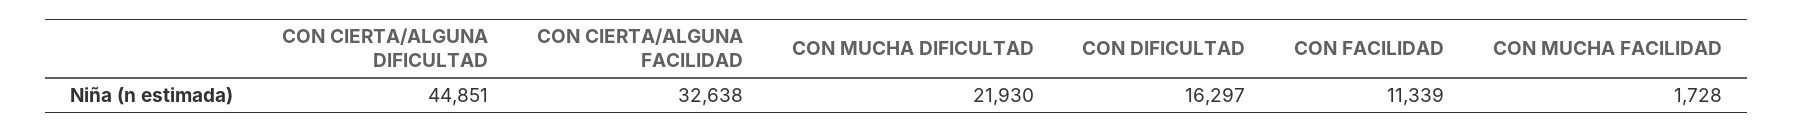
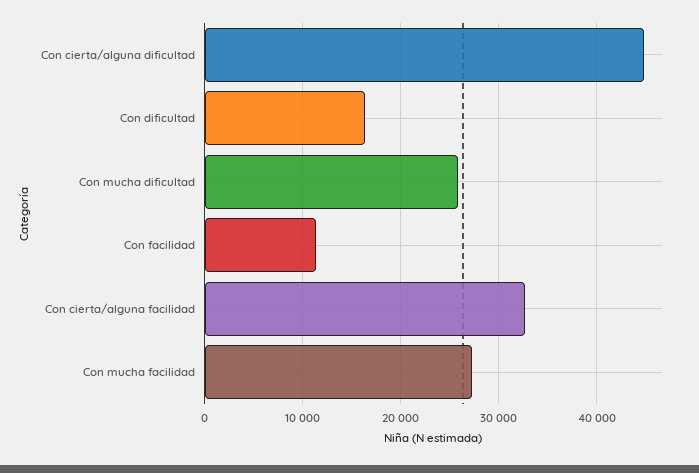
  {
    "CON CIERTA/ALGUNA DIFICULTAD": 44851,
    "CON CIERTA/ALGUNA FACILIDAD": 32638,
-   "CON MUCHA DIFICULTAD": 21930,
+   "CON MUCHA DIFICULTAD": 26000,
    "CON DIFICULTAD": 16297,
    "CON FACILIDAD": 11339,
-   "CON MUCHA FACILIDAD": 1728
+   "CON MUCHA FACILIDAD": 27000
  }

